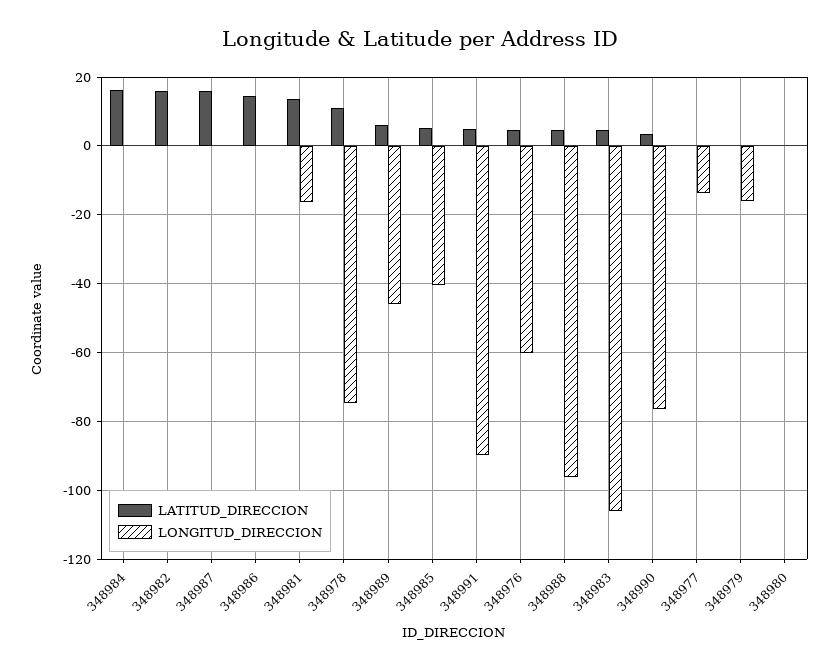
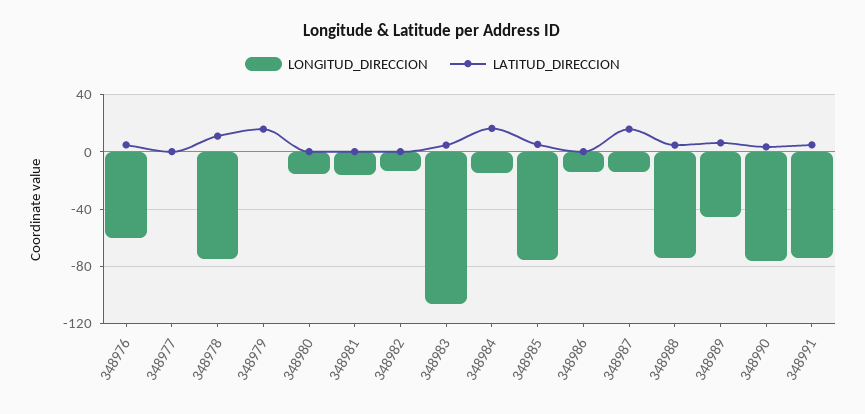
  {
    "LATITUD_DIRECCION": {
      "348984": 16,
-     "348982": 16,
+     "348982": 0,
      "348987": 16,
-     "348986": 14,
+     "348986": 0,
-     "348981": 14,
+     "348981": 0,
      "348978": 10,
      "348989": 6,
      "348985": 6,
      "348991": 4,
      "348976": 4,
      "348988": 4,
      "348983": 4,
      "348990": 4,
      "348977": 0,
-     "348979": 0,
+     "348979": 15,
      "348980": 0
    },
    "LONGITUD_DIRECCION": {
-     "348984": 0,
+     "348984": -15,
-     "348982": 0,
+     "348982": -15,
-     "348987": 0,
+     "348987": -15,
-     "348986": 0,
+     "348986": -15,
      "348981": -16,
      "348978": -74,
      "348989": -46,
-     "348985": -40,
+     "348985": -75,
-     "348991": -90,
+     "348991": -75,
      "348976": -60,
-     "348988": -96,
+     "348988": -75,
      "348983": -106,
      "348990": -76,
-     "348977": -14,
+     "348977": 0,
-     "348979": -16,
+     "348979": 0,
-     "348980": 0
+     "348980": -15
    }
  }

